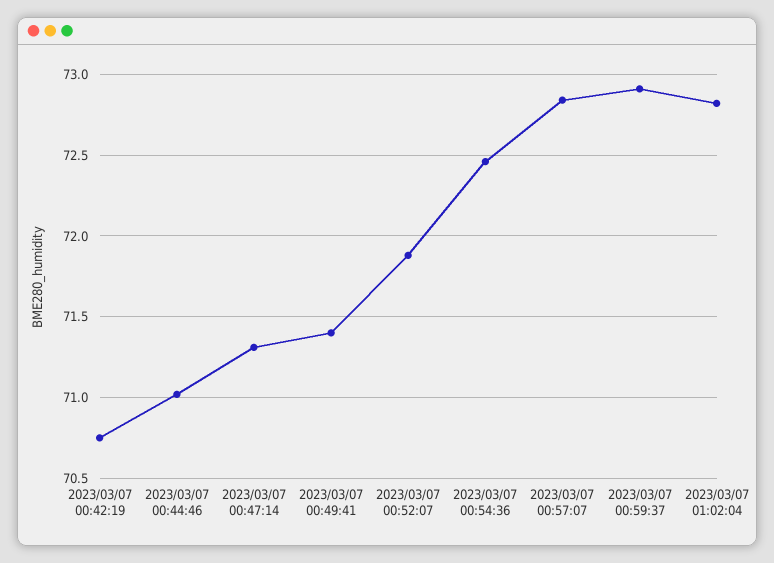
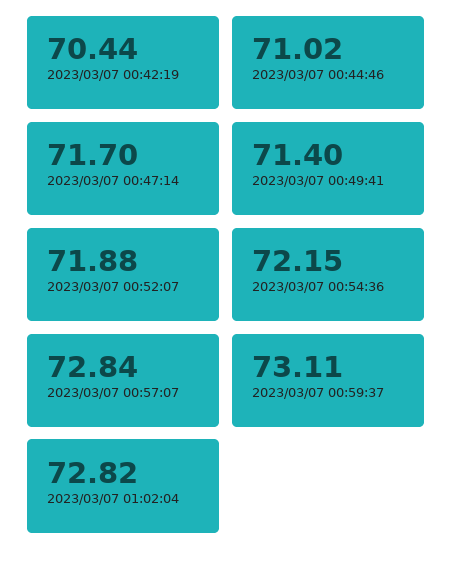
  {
-   "2023/03/07 00:42:19": 70.75,
+   "2023/03/07 00:42:19": 70.44,
    "2023/03/07 00:44:46": 71.02,
-   "2023/03/07 00:47:14": 71.3,
+   "2023/03/07 00:47:14": 71.7,
    "2023/03/07 00:49:41": 71.4,
    "2023/03/07 00:52:07": 71.88,
-   "2023/03/07 00:54:36": 72.45,
+   "2023/03/07 00:54:36": 72.15,
    "2023/03/07 00:57:07": 72.84,
-   "2023/03/07 00:59:37": 72.9,
+   "2023/03/07 00:59:37": 73.11,
    "2023/03/07 01:02:04": 72.82
  }

